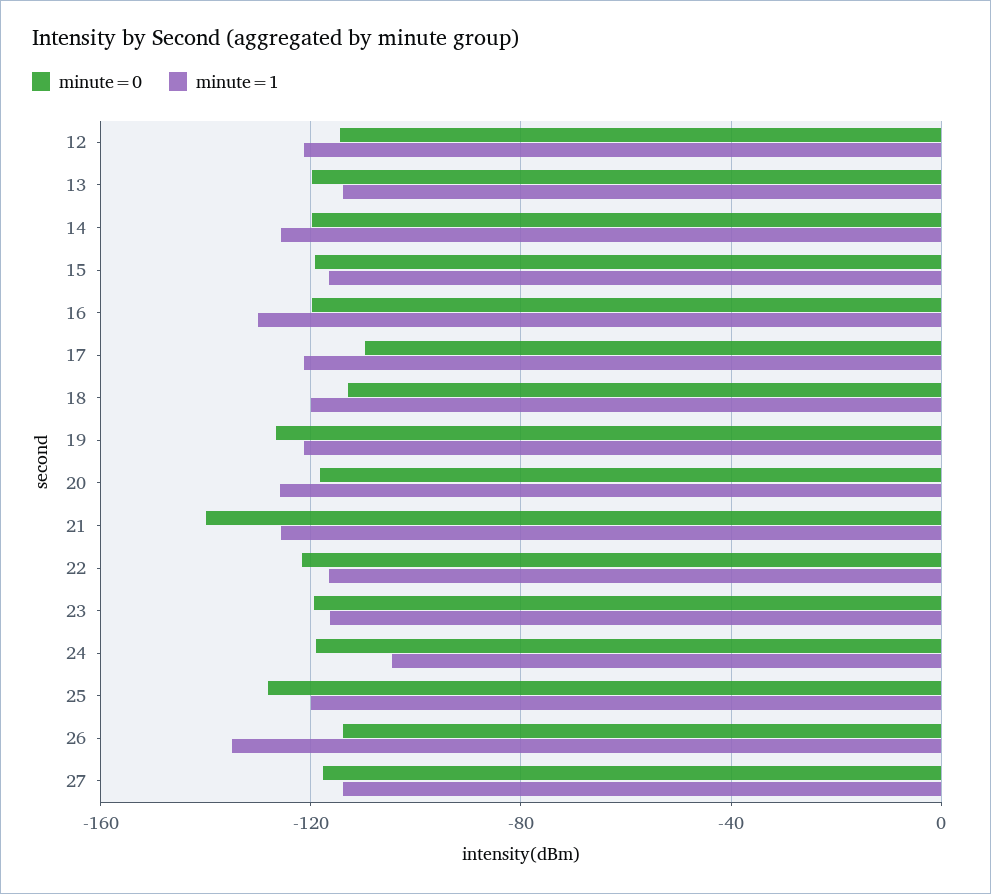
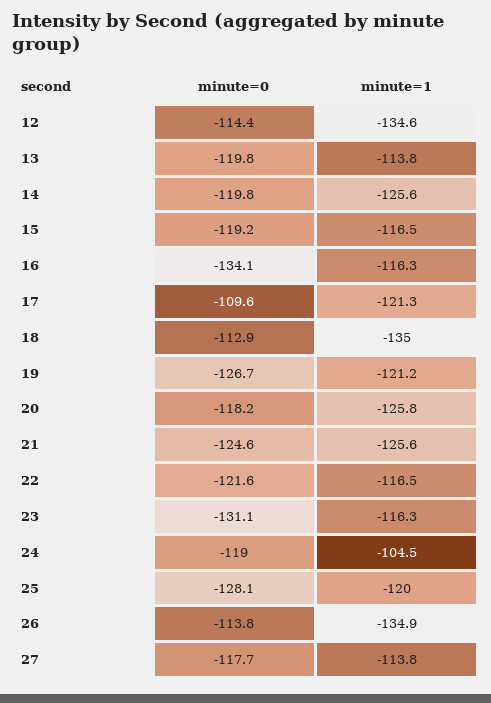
  {
    "minute=0": {
      "12": -114.4,
      "13": -119.8,
      "14": -119.8,
      "15": -119.2,
-     "16": -120,
+     "16": -134.1,
      "17": -109.6,
      "18": -112.9,
      "19": -126.7,
      "20": -118.2,
-     "21": -140,
+     "21": -124.6,
      "22": -121.6,
-     "23": -120,
+     "23": -131.1,
      "24": -119,
      "25": -128.1,
      "26": -113.8,
      "27": -117.7
    },
    "minute=1": {
-     "12": -120,
+     "12": -134.6,
      "13": -113.8,
      "14": -125.6,
      "15": -116.5,
-     "16": -130,
+     "16": -116.3,
      "17": -121.3,
-     "18": -120,
+     "18": -135,
      "19": -121.2,
      "20": -125.8,
      "21": -125.6,
      "22": -116.5,
      "23": -116.3,
      "24": -104.5,
      "25": -120,
      "26": -134.9,
      "27": -113.8
    }
  }

